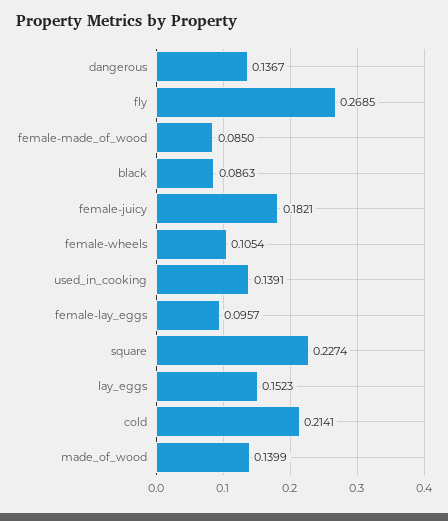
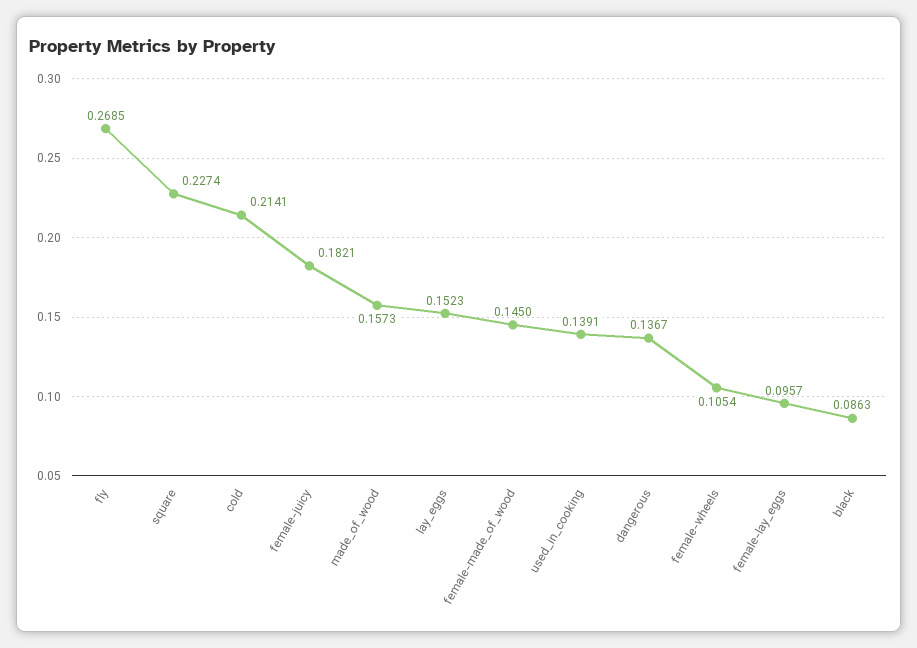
  {
    "dangerous": 0.1367,
    "fly": 0.2685,
-   "female-made_of_wood": 0.085,
+   "female-made_of_wood": 0.145,
    "black": 0.0863,
    "female-juicy": 0.1821,
    "female-wheels": 0.1054,
    "used_in_cooking": 0.1391,
    "female-lay_eggs": 0.0957,
    "square": 0.2274,
    "lay_eggs": 0.1523,
    "cold": 0.2141,
-   "made_of_wood": 0.1399
+   "made_of_wood": 0.1573
  }

